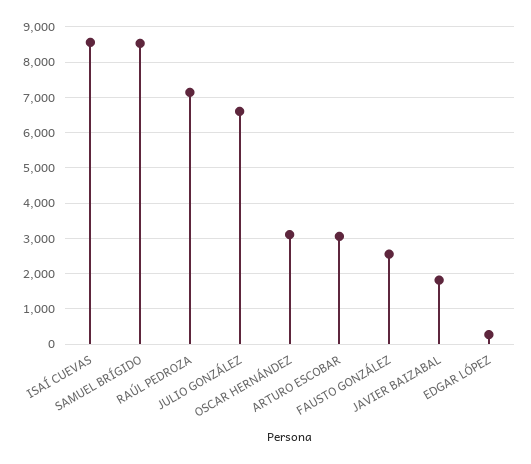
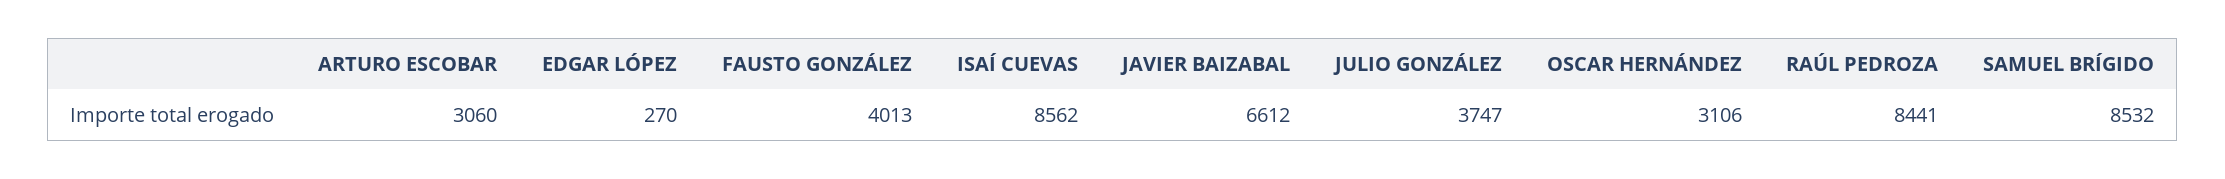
  {
    "ISAÍ CUEVAS": 8562,
    "SAMUEL BRÍGIDO": 8532,
-   "RAÚL PEDROZA": 7200,
+   "RAÚL PEDROZA": 8441,
-   "JULIO GONZÁLEZ": 6600,
+   "JULIO GONZÁLEZ": 3747,
    "OSCAR HERNÁNDEZ": 3106,
    "ARTURO ESCOBAR": 3060,
-   "FAUSTO GONZÁLEZ": 2600,
+   "FAUSTO GONZÁLEZ": 4013,
-   "JAVIER BAIZABAL": 1800,
+   "JAVIER BAIZABAL": 6612,
    "EDGAR LÓPEZ": 270
  }

